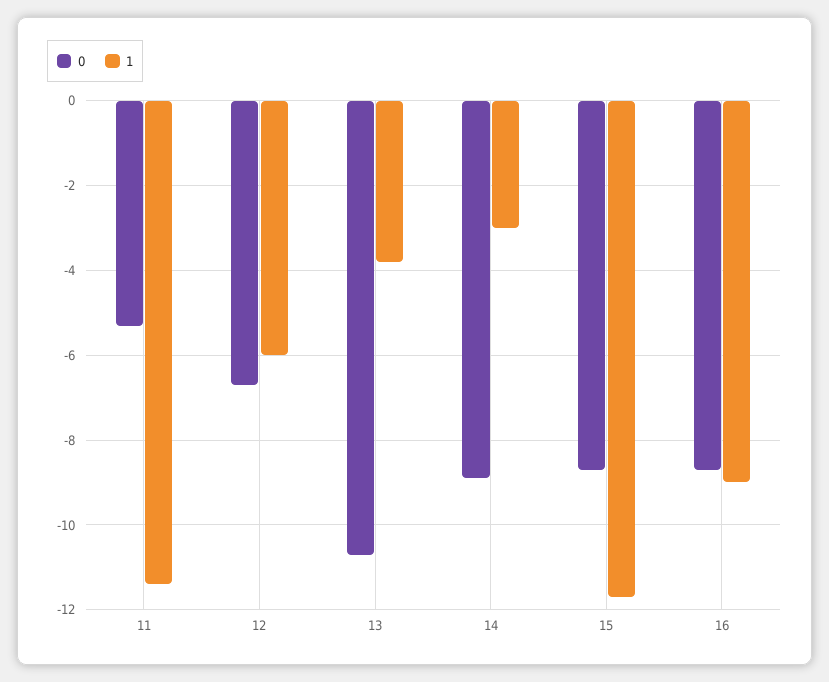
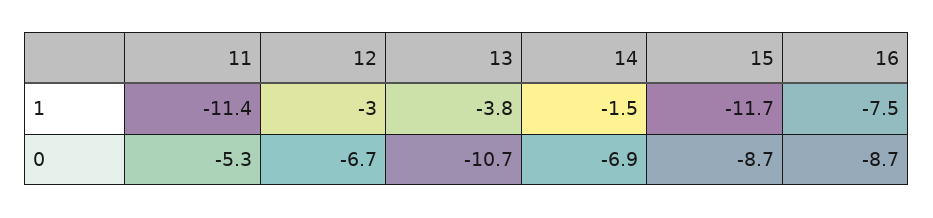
  {
    "0": {
      "11": -5.3,
      "12": -6.7,
      "13": -10.7,
-     "14": -9,
+     "14": -6.9,
      "15": -8.7,
      "16": -8.7
    },
    "1": {
      "11": -11.4,
-     "12": -6,
+     "12": -3,
      "13": -3.8,
-     "14": -3,
+     "14": -1.5,
      "15": -11.7,
-     "16": -9
+     "16": -7.5
    }
  }

